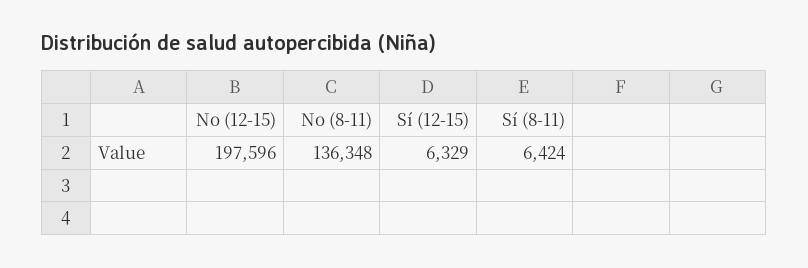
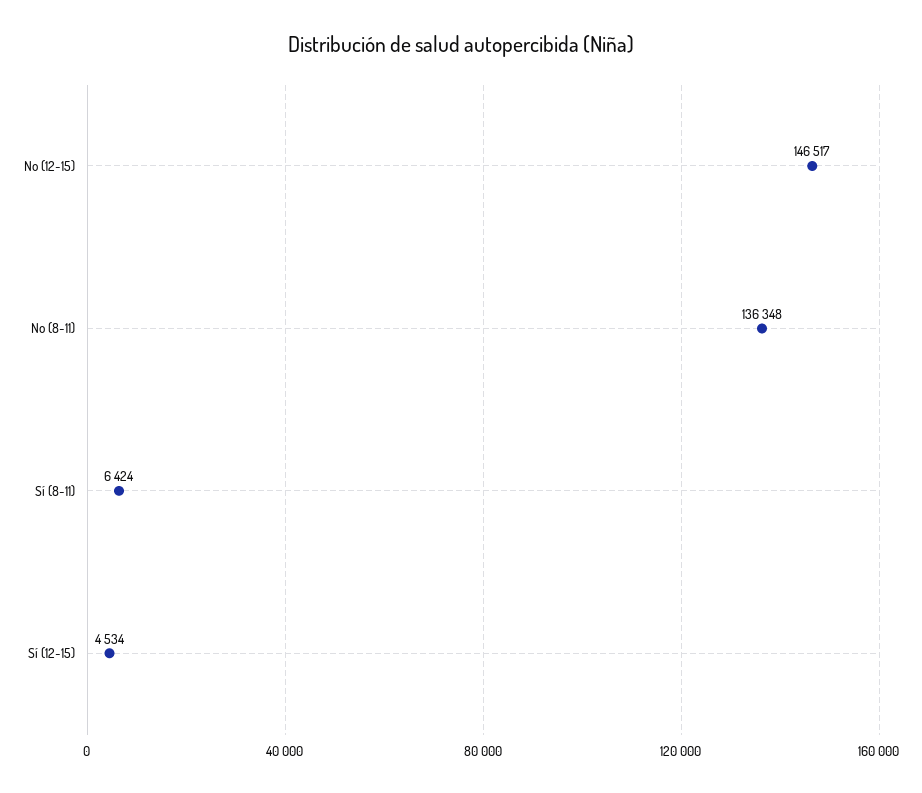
  {
-   "No (12-15)": 197596,
+   "No (12-15)": 146517,
    "No (8-11)": 136348,
-   "Sí (12-15)": 6329,
+   "Sí (12-15)": 4534,
    "Sí (8-11)": 6424
  }

